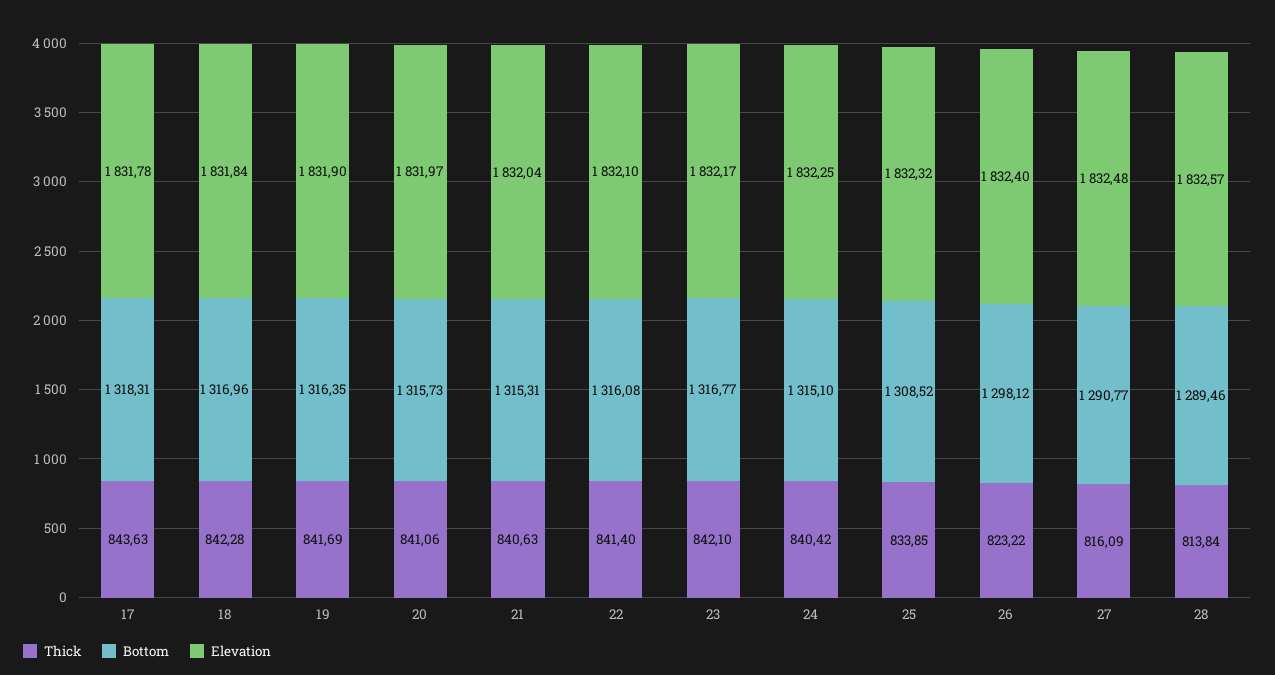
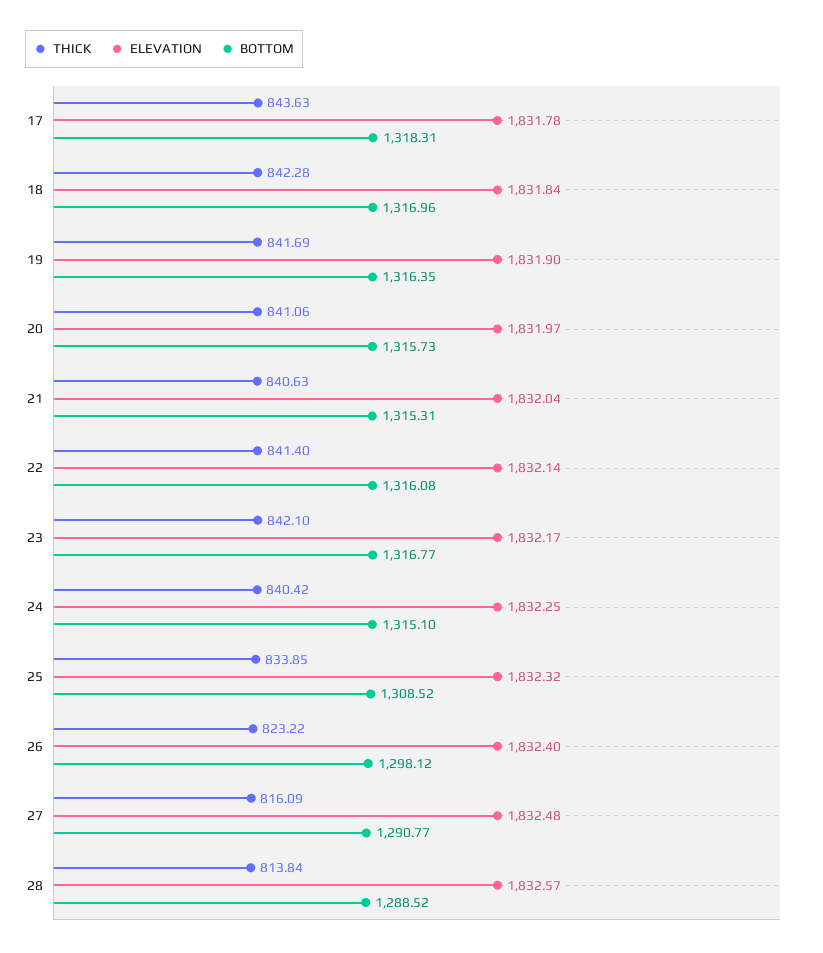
  {
    "Thick": {
      "17": 843.63,
      "18": 842.28,
      "19": 841.69,
      "20": 841.06,
      "21": 840.63,
      "22": 841.4,
      "23": 842.1,
      "24": 840.42,
      "25": 833.85,
      "26": 823.22,
      "27": 816.09,
      "28": 813.84
    },
    "Bottom": {
      "17": 1318.31,
      "18": 1316.96,
      "19": 1316.35,
      "20": 1315.73,
      "21": 1315.31,
      "22": 1316.08,
      "23": 1316.77,
      "24": 1315.1,
      "25": 1308.52,
      "26": 1298.12,
      "27": 1290.77,
-     "28": 1289.46
+     "28": 1288.52
    },
    "Elevation": {
      "17": 1831.78,
      "18": 1831.84,
      "19": 1831.9,
      "20": 1831.97,
      "21": 1832.04,
-     "22": 1832.1,
+     "22": 1832.14,
      "23": 1832.17,
      "24": 1832.25,
      "25": 1832.32,
      "26": 1832.4,
      "27": 1832.48,
      "28": 1832.57
    }
  }

